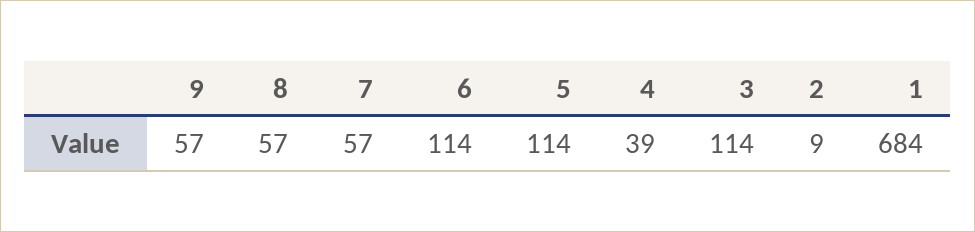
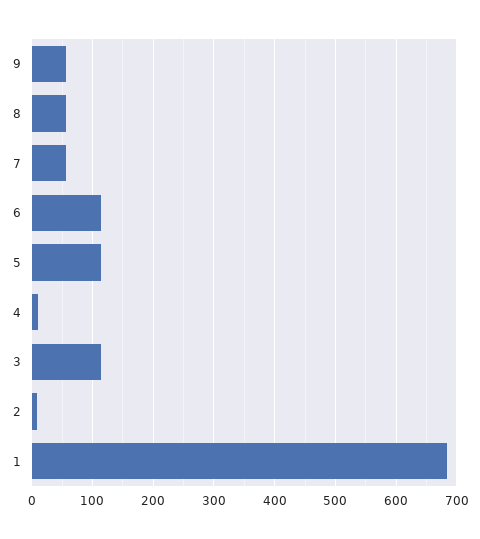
  {
    "9": 57,
    "8": 57,
    "7": 57,
    "6": 114,
    "5": 114,
-   "4": 39,
+   "4": 10,
    "3": 114,
    "2": 9,
    "1": 684
  }

